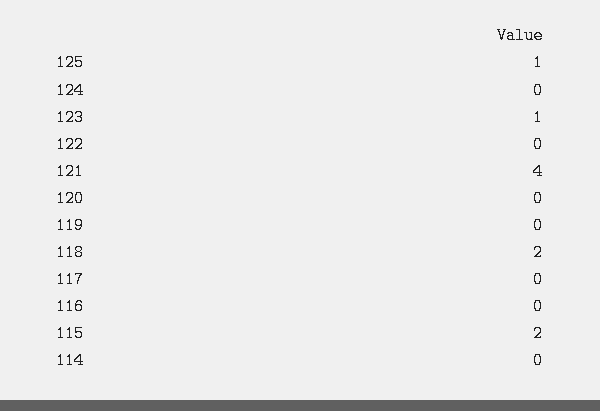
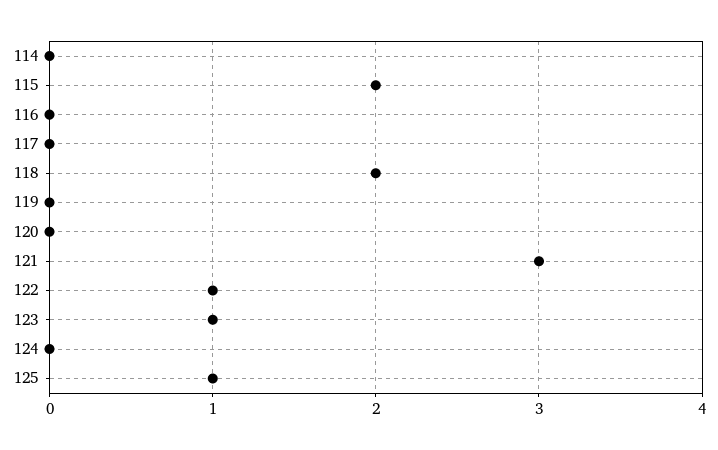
  {
    "125": 1,
    "124": 0,
    "123": 1,
-   "122": 0,
+   "122": 1,
-   "121": 4,
+   "121": 3,
    "120": 0,
    "119": 0,
    "118": 2,
    "117": 0,
    "116": 0,
    "115": 2,
    "114": 0
  }

